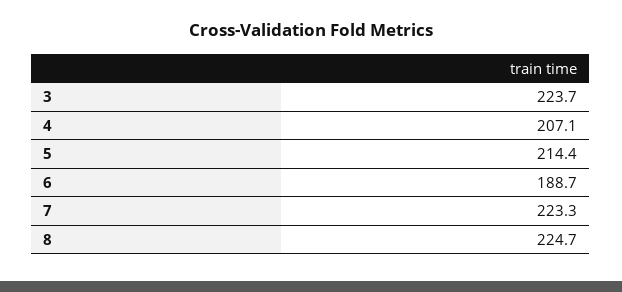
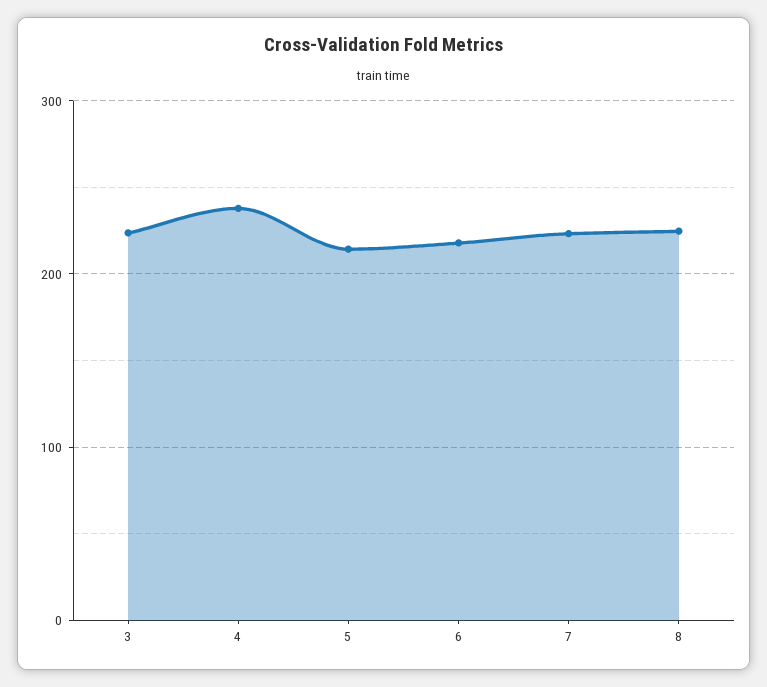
  {
    "3": 223.7,
-   "4": 207.1,
+   "4": 240,
    "5": 214.4,
-   "6": 188.7,
+   "6": 220,
    "7": 223.3,
    "8": 224.7
  }

